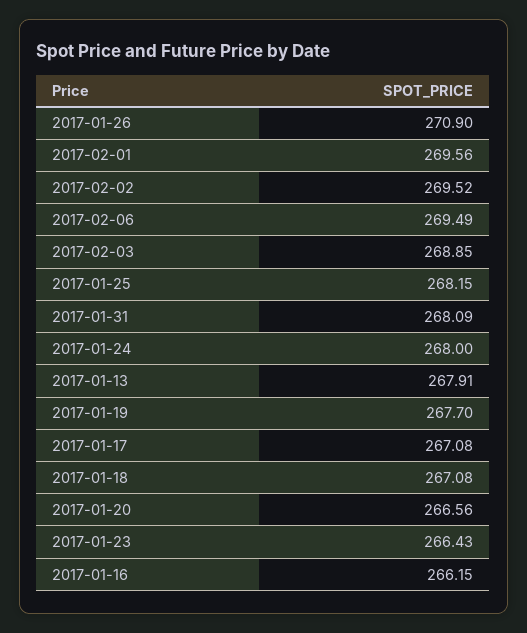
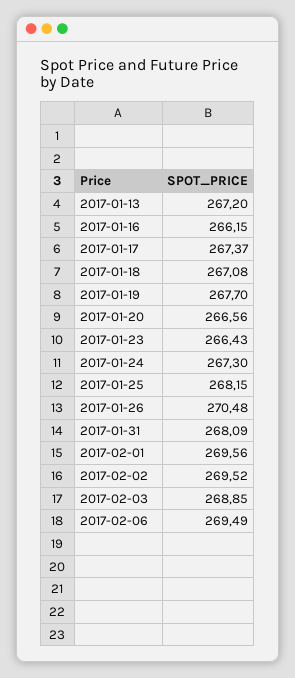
  {
-   "2017-01-26": 270.9,
+   "2017-01-26": 270.48,
    "2017-02-01": 269.56,
    "2017-02-02": 269.52,
    "2017-02-06": 269.49,
    "2017-02-03": 268.85,
    "2017-01-25": 268.15,
    "2017-01-31": 268.09,
-   "2017-01-24": 268,
+   "2017-01-24": 267.3,
-   "2017-01-13": 267.91,
+   "2017-01-13": 267.2,
    "2017-01-19": 267.7,
-   "2017-01-17": 267.08,
+   "2017-01-17": 267.37,
    "2017-01-18": 267.08,
    "2017-01-20": 266.56,
    "2017-01-23": 266.43,
    "2017-01-16": 266.15
  }

